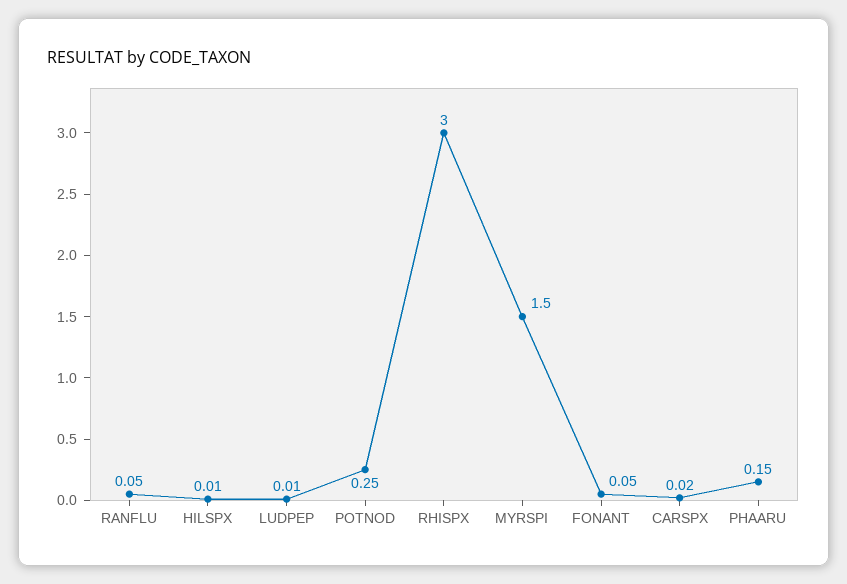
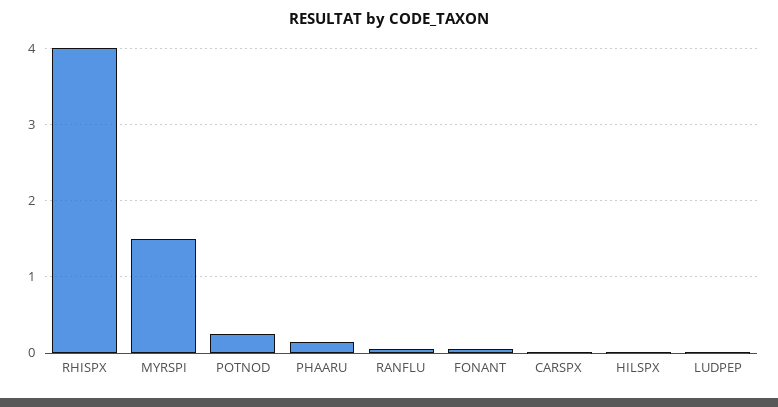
  {
    "RANFLU": 0.05,
    "HILSPX": 0.01,
    "LUDPEP": 0.01,
    "POTNOD": 0.25,
-   "RHISPX": 3,
+   "RHISPX": 4,
    "MYRSPI": 1.5,
    "FONANT": 0.05,
    "CARSPX": 0.02,
    "PHAARU": 0.15
  }

